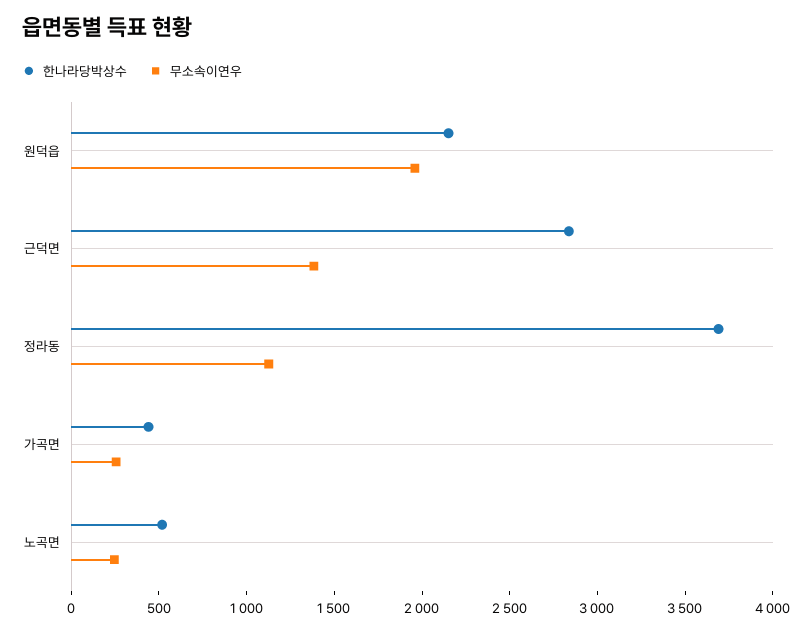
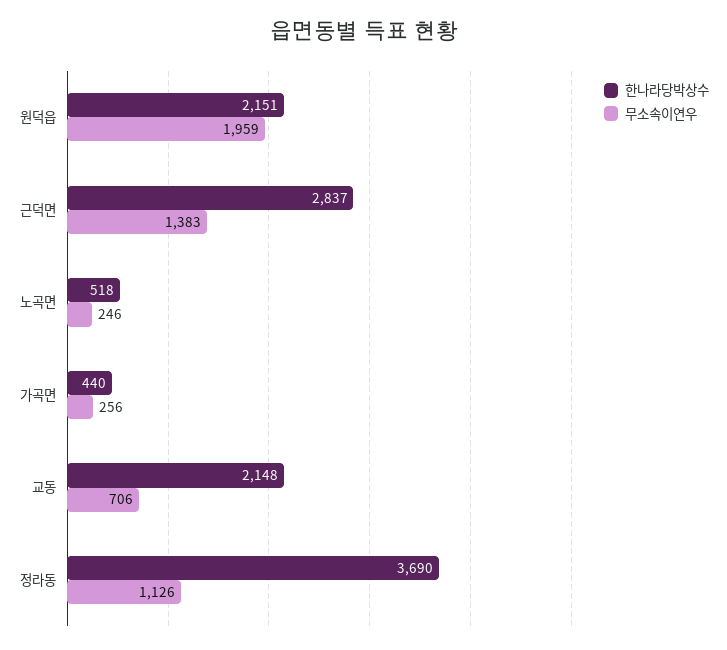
  {
    "한나라당박상수": {
      "원덕읍": 2151,
      "근덕면": 2837,
      "정라동": 3690,
      "가곡면": 440,
-     "노곡면": 518
+     "노곡면": 518,
+     "교동": 2148
    },
    "무소속이연우": {
      "원덕읍": 1959,
      "근덕면": 1383,
      "정라동": 1126,
      "가곡면": 256,
-     "노곡면": 246
+     "노곡면": 246,
+     "교동": 706
    }
  }

